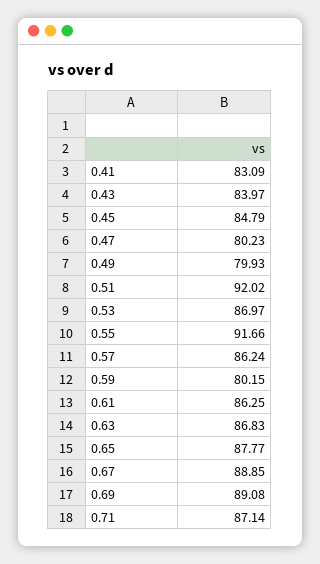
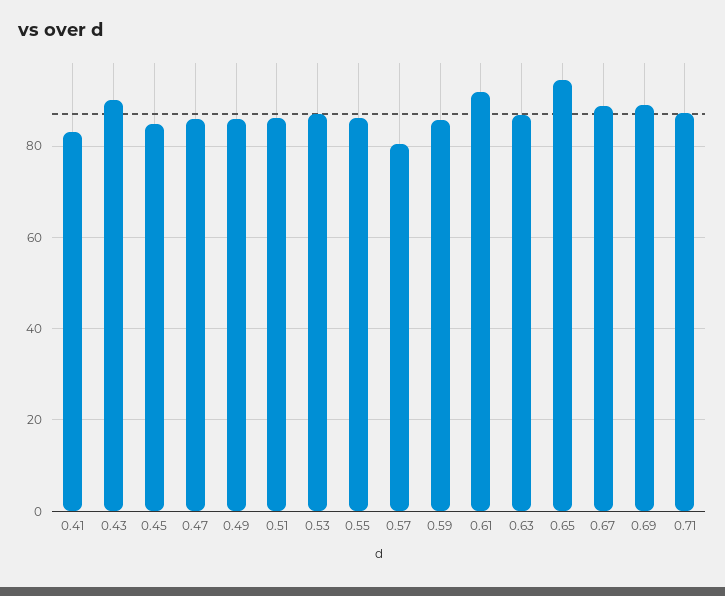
  {
    "0.41": 83.09,
-   "0.43": 83.97,
+   "0.43": 90,
    "0.45": 84.79,
-   "0.47": 80.23,
+   "0.47": 86,
-   "0.49": 79.93,
+   "0.49": 86,
-   "0.51": 92.02,
+   "0.51": 86,
    "0.53": 86.97,
-   "0.55": 91.66,
+   "0.55": 86,
-   "0.57": 86.24,
+   "0.57": 80,
-   "0.59": 80.15,
+   "0.59": 86,
-   "0.61": 86.25,
+   "0.61": 92,
    "0.63": 86.83,
-   "0.65": 87.77,
+   "0.65": 94,
    "0.67": 88.85,
    "0.69": 89.08,
    "0.71": 87.14
  }

